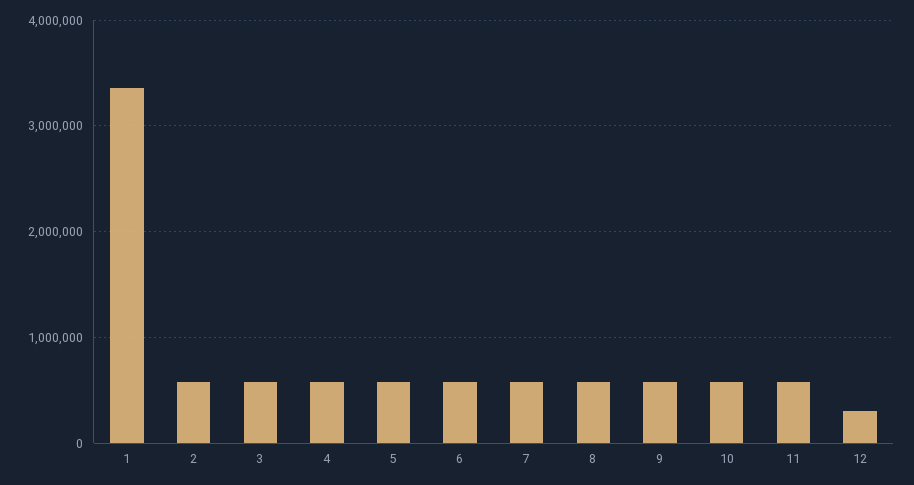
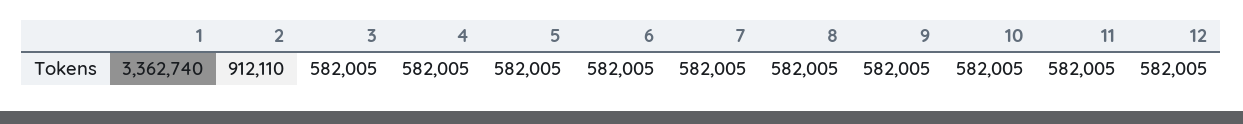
  {
    "1": 3362740,
-   "2": 600000,
+   "2": 912110,
    "3": 582005,
    "4": 582005,
    "5": 582005,
    "6": 582005,
    "7": 582005,
    "8": 582005,
    "9": 582005,
    "10": 582005,
    "11": 582005,
-   "12": 300000
+   "12": 582005
  }

